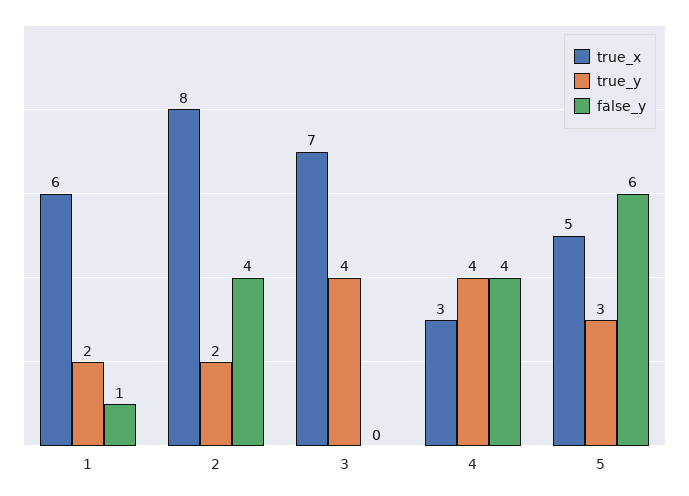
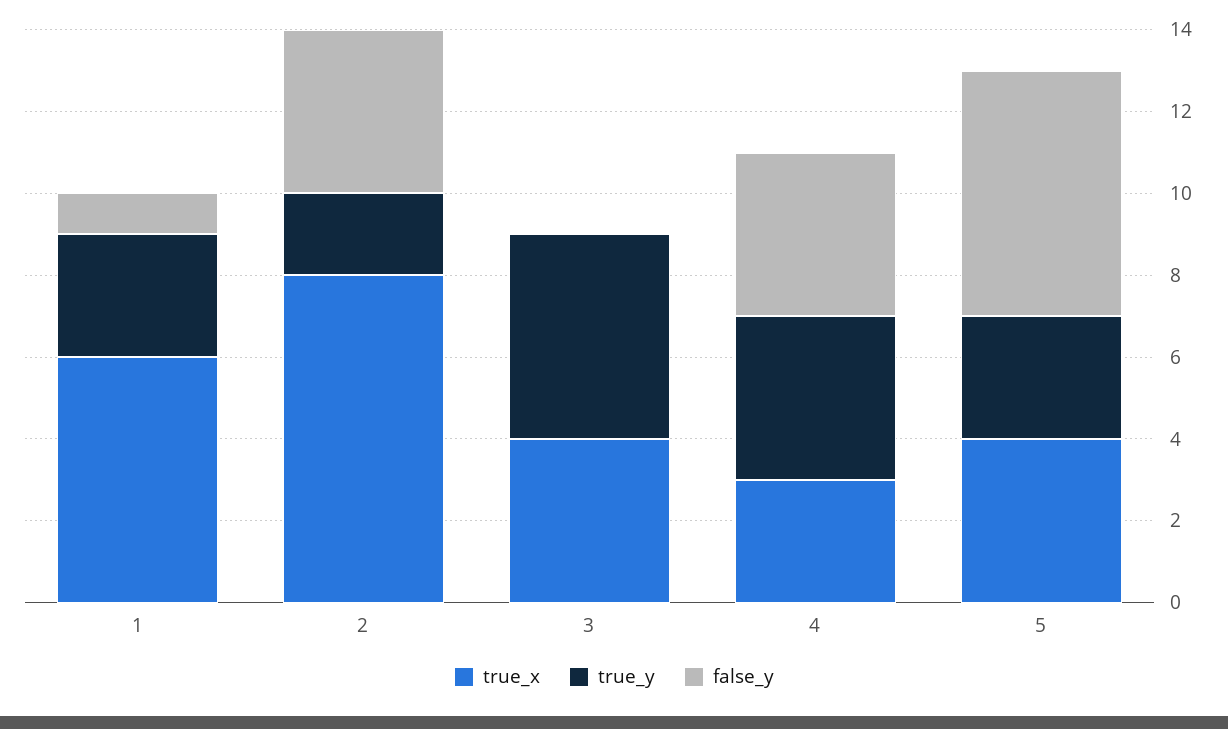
  {
    "true_x": {
      "1": 6,
      "2": 8,
-     "3": 7,
+     "3": 4,
      "4": 3,
-     "5": 5
+     "5": 4
    },
    "true_y": {
-     "1": 2,
+     "1": 3,
      "2": 2,
-     "3": 4,
+     "3": 5,
      "4": 4,
      "5": 3
    },
    "false_y": {
      "1": 1,
      "2": 4,
      "3": 0,
      "4": 4,
      "5": 6
    }
  }

